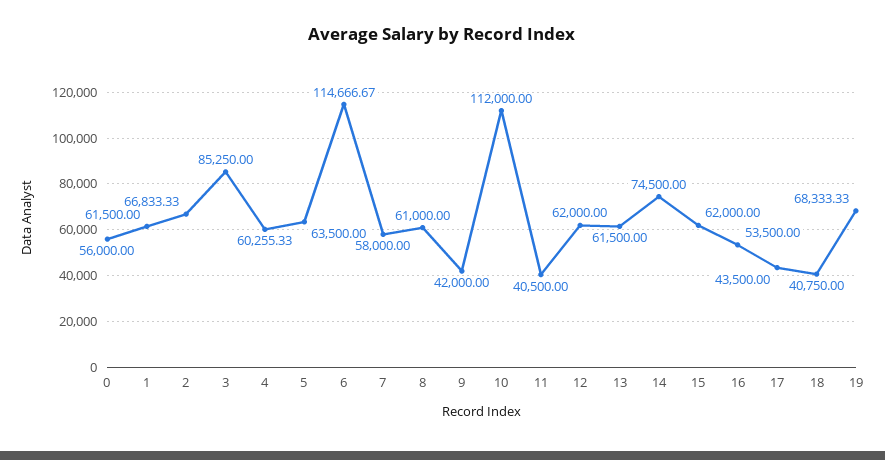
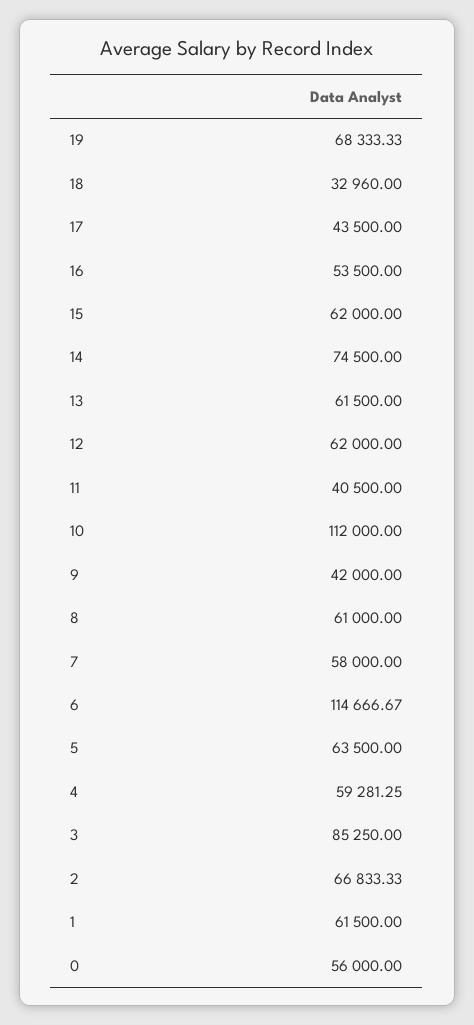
  {
    "0": 56000,
    "1": 61500,
    "2": 66833.33,
    "3": 85250,
-   "4": 60255.33,
+   "4": 59281.25,
    "5": 63500,
    "6": 114666.67,
    "7": 58000,
    "8": 61000,
    "9": 42000,
    "10": 112000,
    "11": 40500,
    "12": 62000,
    "13": 61500,
    "14": 74500,
    "15": 62000,
    "16": 53500,
    "17": 43500,
-   "18": 40750,
+   "18": 32960,
    "19": 68333.33
  }

